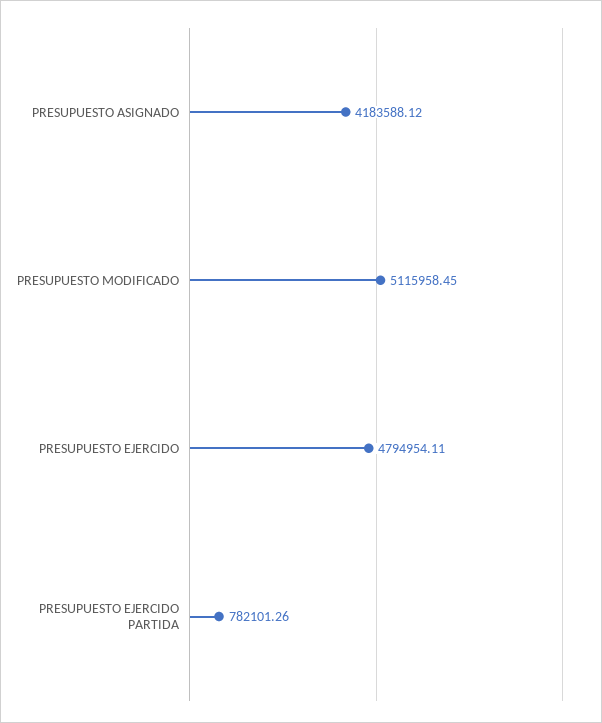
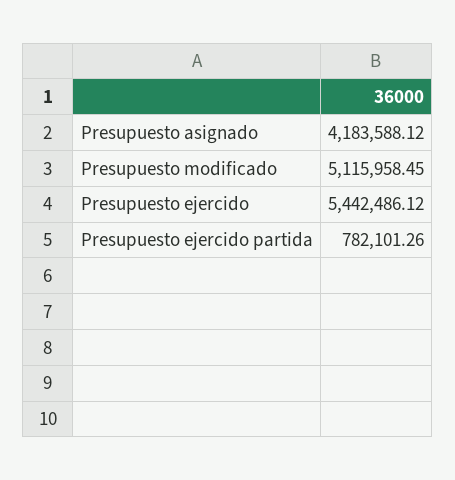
  {
    "PRESUPUESTO ASIGNADO": 4183588.12,
    "PRESUPUESTO MODIFICADO": 5115958.45,
-   "PRESUPUESTO EJERCIDO": 4794954.11,
+   "PRESUPUESTO EJERCIDO": 5442486.12,
    "PRESUPUESTO EJERCIDO PARTIDA": 782101.26
  }

